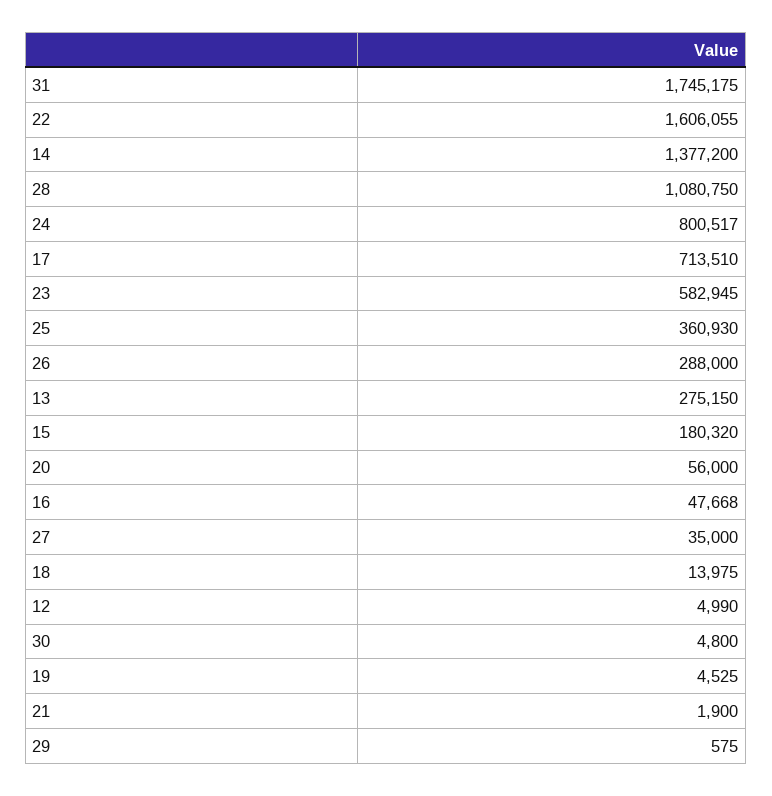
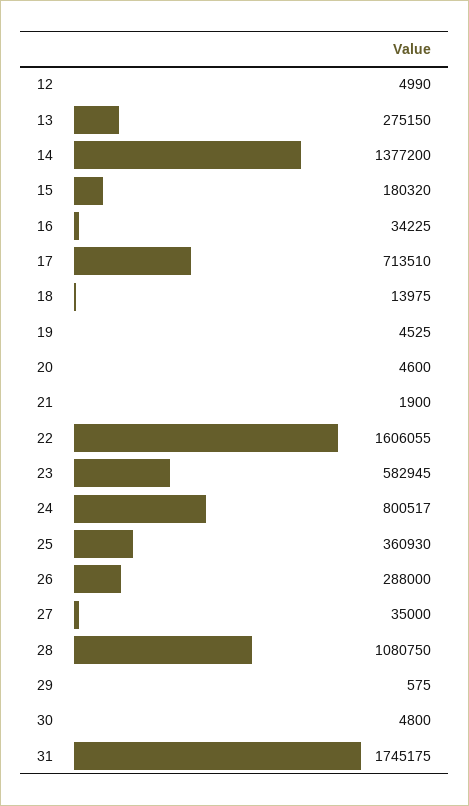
  {
    "31": 1745175,
    "22": 1606055,
    "14": 1377200,
    "28": 1080750,
    "24": 800517,
    "17": 713510,
    "23": 582945,
    "25": 360930,
    "26": 288000,
    "13": 275150,
    "15": 180320,
-   "20": 56000,
+   "20": 4600,
-   "16": 47668,
+   "16": 34225,
    "27": 35000,
    "18": 13975,
    "12": 4990,
    "30": 4800,
    "19": 4525,
    "21": 1900,
    "29": 575
  }

